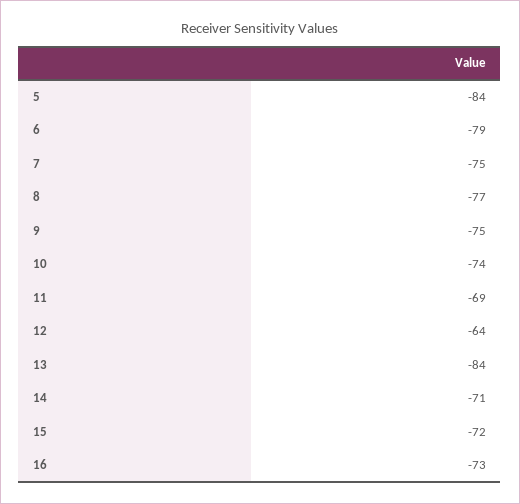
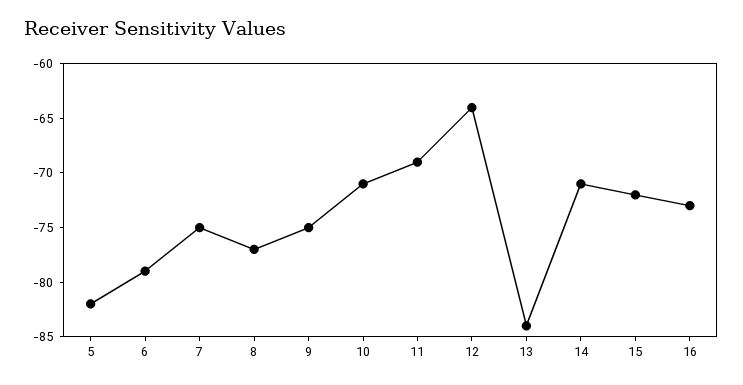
  {
-   "5": -84,
+   "5": -82,
    "6": -79,
    "7": -75,
    "8": -77,
    "9": -75,
-   "10": -74,
+   "10": -71,
    "11": -69,
    "12": -64,
    "13": -84,
    "14": -71,
    "15": -72,
    "16": -73
  }

